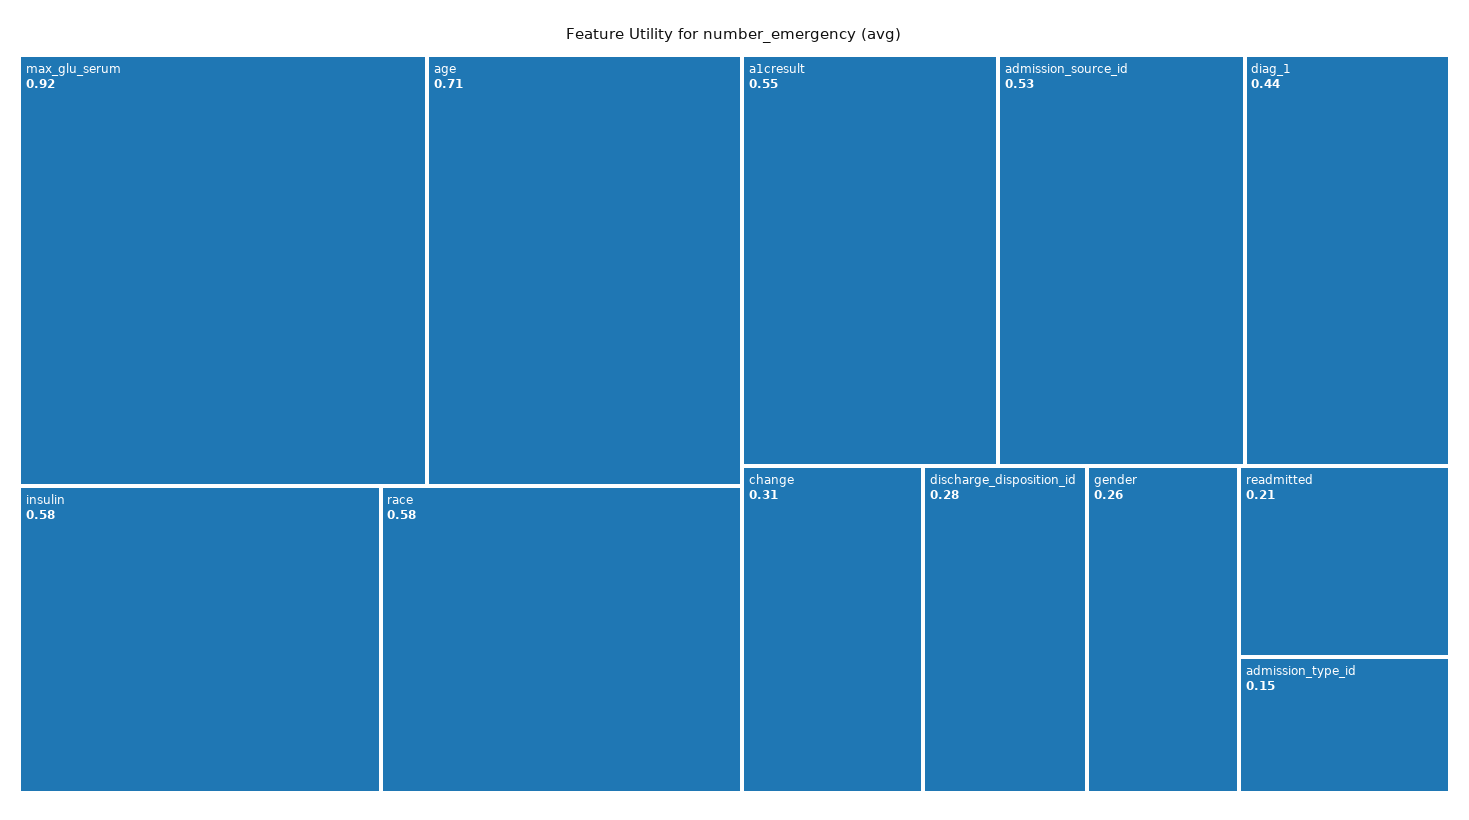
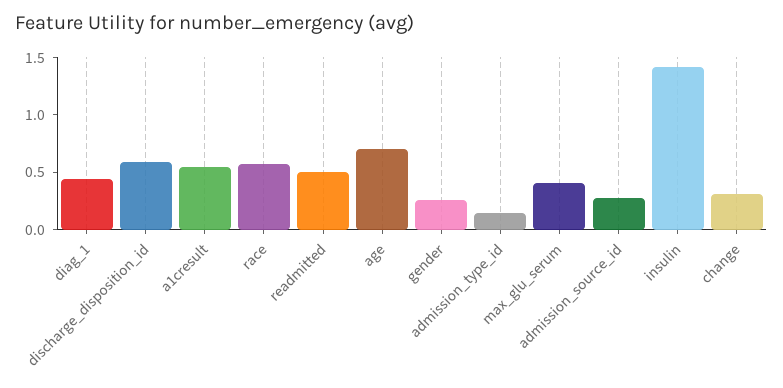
  {
-   "max_glu_serum": 0.92,
+   "max_glu_serum": 0.4,
    "age": 0.71,
-   "insulin": 0.58,
+   "insulin": 1.4,
    "race": 0.58,
    "a1cresult": 0.55,
-   "admission_source_id": 0.53,
+   "admission_source_id": 0.3,
    "diag_1": 0.44,
    "change": 0.31,
-   "discharge_disposition_id": 0.28,
+   "discharge_disposition_id": 0.6,
    "gender": 0.26,
-   "readmitted": 0.21,
+   "readmitted": 0.5,
    "admission_type_id": 0.15
  }

